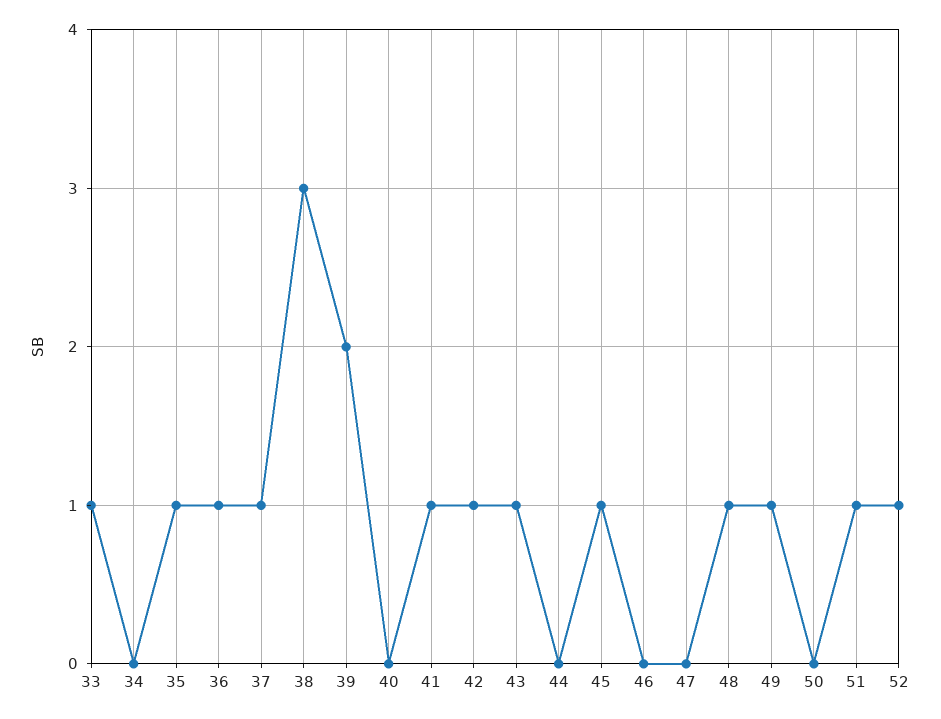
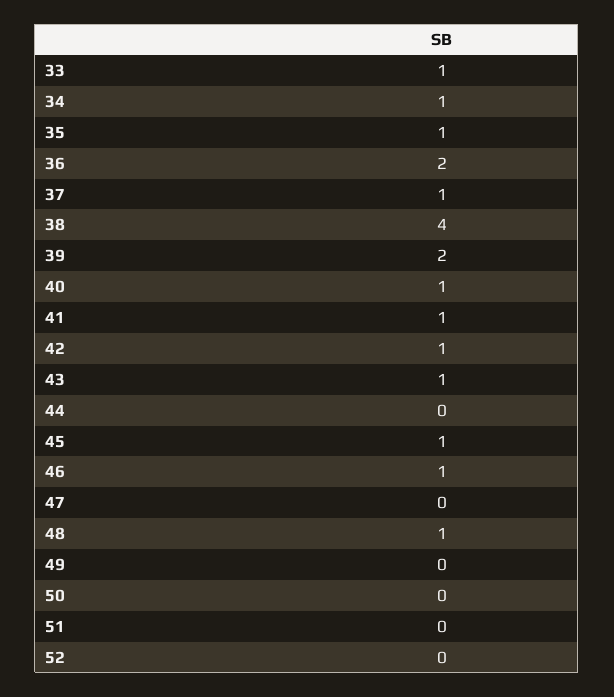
  {
    "33": 1,
-   "34": 0,
+   "34": 1,
    "35": 1,
-   "36": 1,
+   "36": 2,
    "37": 1,
-   "38": 3,
+   "38": 4,
    "39": 2,
-   "40": 0,
+   "40": 1,
    "41": 1,
    "42": 1,
    "43": 1,
    "44": 0,
    "45": 1,
-   "46": 0,
+   "46": 1,
    "47": 0,
    "48": 1,
-   "49": 1,
+   "49": 0,
    "50": 0,
-   "51": 1,
+   "51": 0,
-   "52": 1
+   "52": 0
  }

